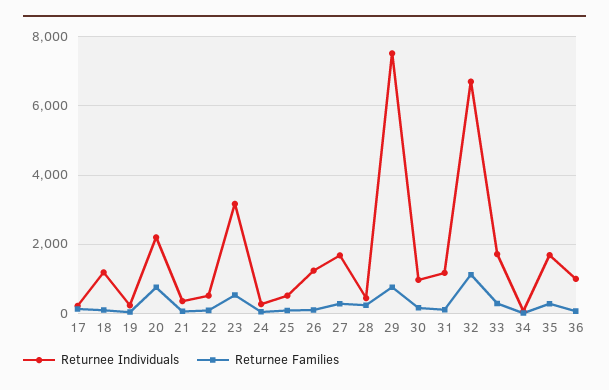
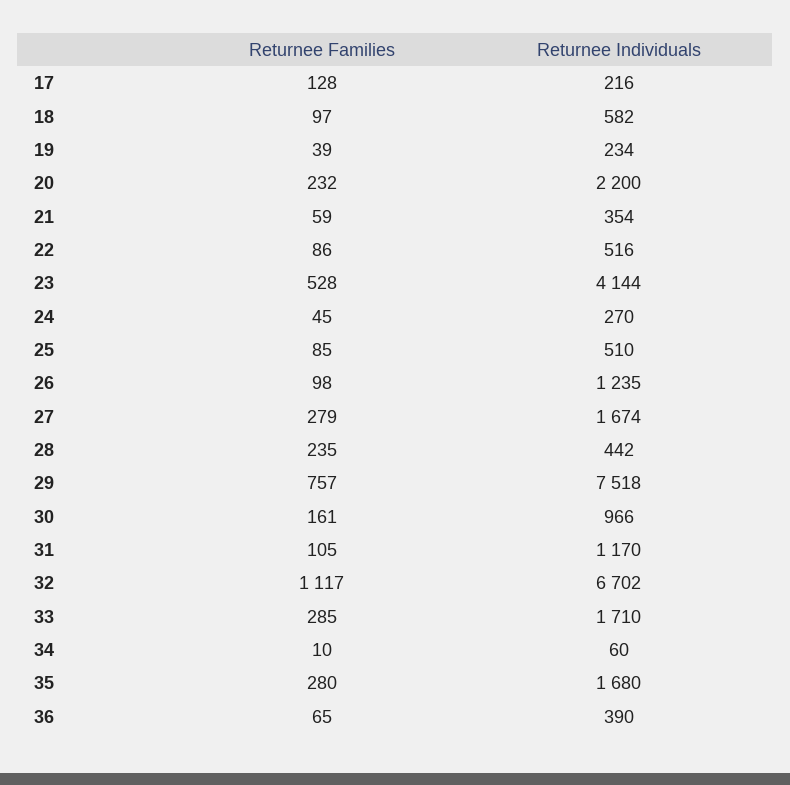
  {
    "Returnee Individuals": {
      "17": 216,
-     "18": 1200,
+     "18": 582,
      "19": 234,
      "20": 2200,
      "21": 354,
      "22": 516,
-     "23": 3200,
+     "23": 4144,
      "24": 270,
      "25": 510,
      "26": 1235,
      "27": 1674,
      "28": 442,
      "29": 7518,
      "30": 966,
      "31": 1170,
      "32": 6702,
      "33": 1710,
      "34": 60,
      "35": 1680,
-     "36": 1000
+     "36": 390
    },
    "Returnee Families": {
      "17": 128,
      "18": 97,
      "19": 39,
-     "20": 800,
+     "20": 232,
      "21": 59,
      "22": 86,
      "23": 528,
      "24": 45,
      "25": 85,
      "26": 98,
      "27": 279,
      "28": 235,
      "29": 757,
      "30": 161,
      "31": 105,
      "32": 1117,
      "33": 285,
      "34": 10,
      "35": 280,
      "36": 65
    }
  }

